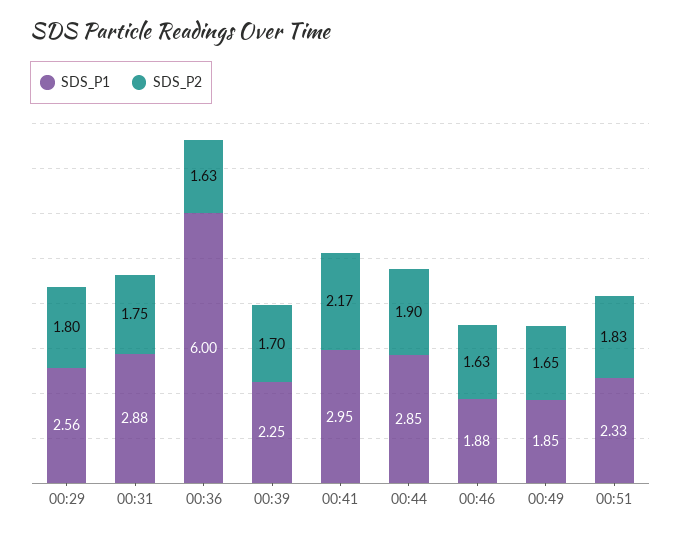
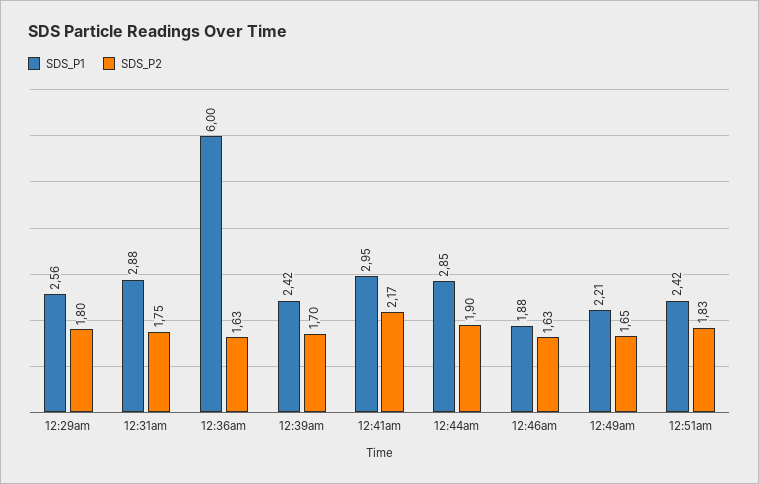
  {
    "SDS_P1": {
      "00:29": 2.56,
      "00:31": 2.88,
      "00:36": 6,
-     "00:39": 2.25,
+     "00:39": 2.42,
      "00:41": 2.95,
      "00:44": 2.85,
      "00:46": 1.88,
-     "00:49": 1.85,
+     "00:49": 2.21,
-     "00:51": 2.33
+     "00:51": 2.42
    },
    "SDS_P2": {
      "00:29": 1.8,
      "00:31": 1.75,
      "00:36": 1.63,
      "00:39": 1.7,
      "00:41": 2.17,
      "00:44": 1.9,
      "00:46": 1.63,
      "00:49": 1.65,
      "00:51": 1.83
    }
  }

